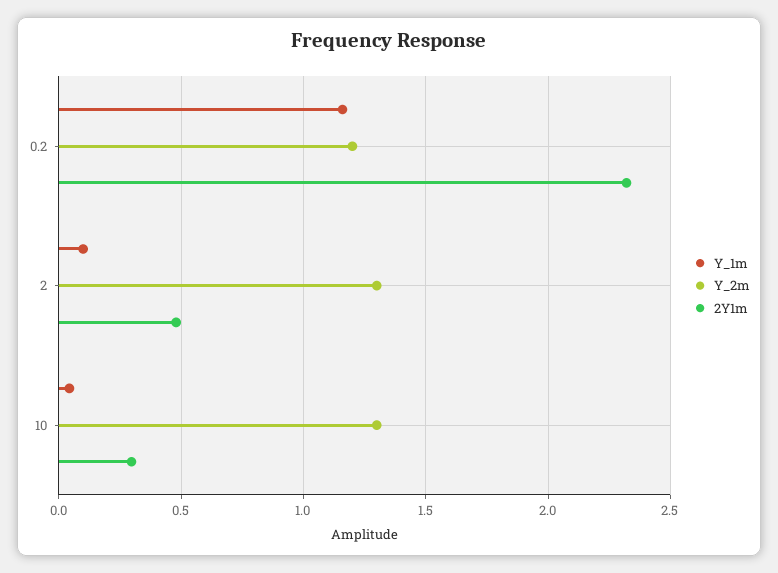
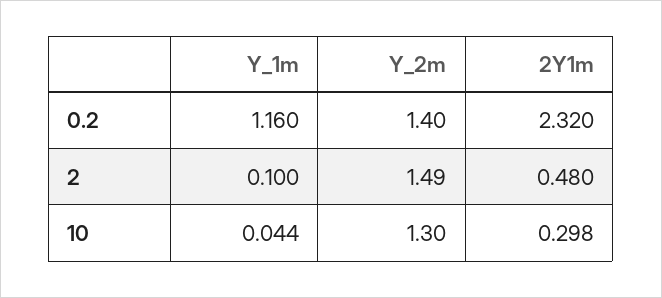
  {
    "Y_1m": {
      "0.2": 1.16,
      "2": 0.1,
      "10": 0.044
    },
    "Y_2m": {
-     "0.2": 1.2,
+     "0.2": 1.4,
-     "2": 1.3,
+     "2": 1.49,
      "10": 1.3
    },
    "2Y1m": {
      "0.2": 2.32,
      "2": 0.48,
      "10": 0.298
    }
  }

